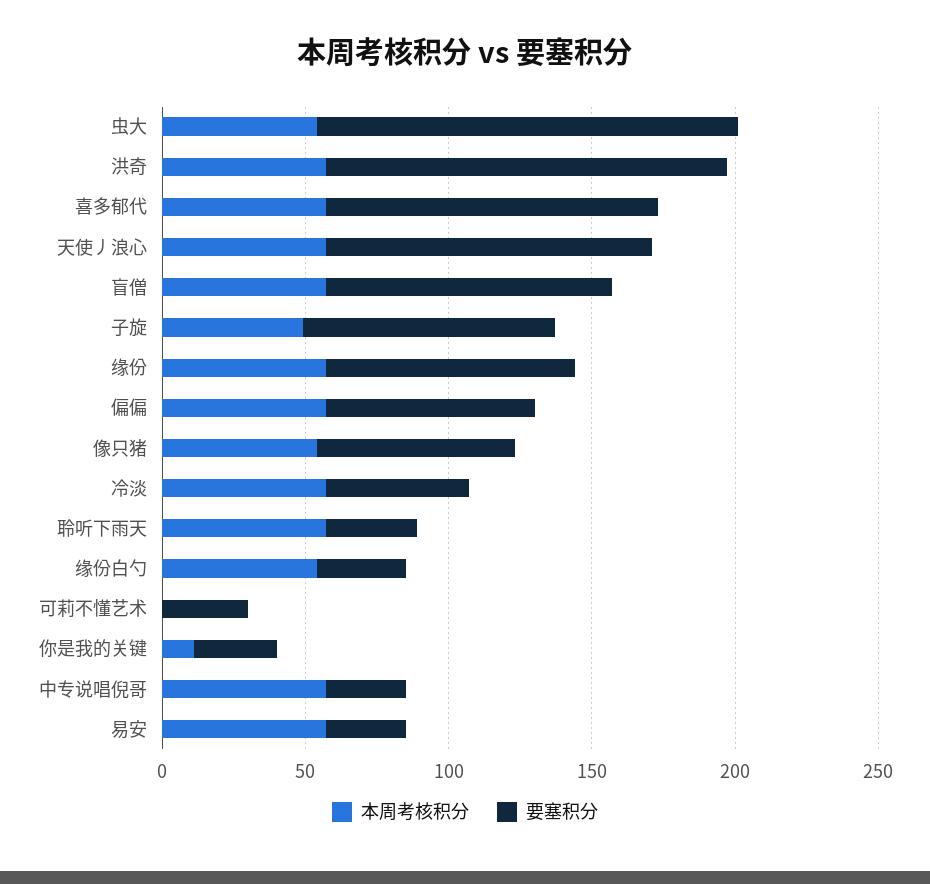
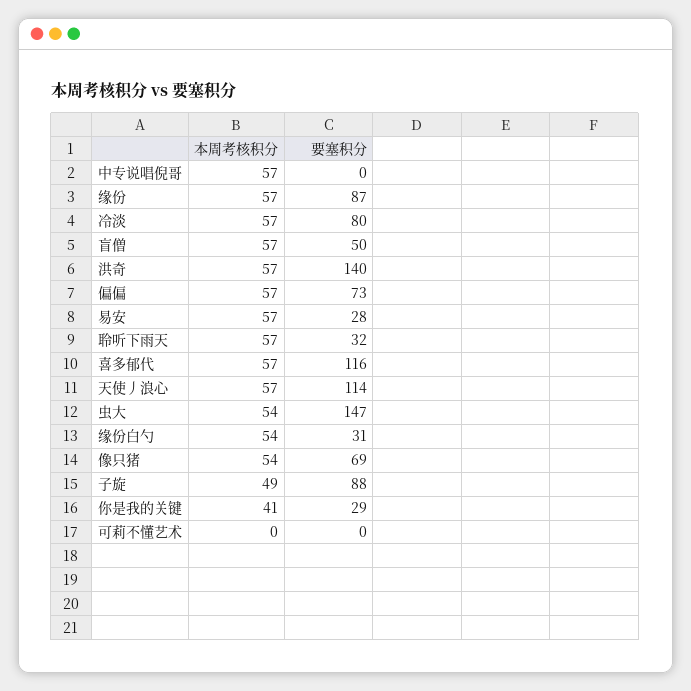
  {
    "本周考核积分": {
      "虫大": 54,
      "洪奇": 57,
      "喜多郁代": 57,
      "天使丿浪心": 57,
      "盲僧": 57,
      "子旋": 49,
      "缘份": 57,
      "偏偏": 57,
      "像只猪": 54,
      "冷淡": 57,
      "聆听下雨天": 57,
      "缘份白勺": 54,
      "可莉不懂艺术": 0,
-     "你是我的关键": 10,
+     "你是我的关键": 41,
      "中专说唱倪哥": 57,
      "易安": 57
    },
    "要塞积分": {
      "虫大": 147,
      "洪奇": 140,
      "喜多郁代": 116,
      "天使丿浪心": 114,
-     "盲僧": 100,
+     "盲僧": 50,
      "子旋": 88,
      "缘份": 87,
      "偏偏": 73,
      "像只猪": 69,
-     "冷淡": 50,
+     "冷淡": 80,
      "聆听下雨天": 32,
      "缘份白勺": 31,
-     "可莉不懂艺术": 30,
+     "可莉不懂艺术": 0,
      "你是我的关键": 29,
-     "中专说唱倪哥": 30,
+     "中专说唱倪哥": 0,
      "易安": 28
    }
  }

